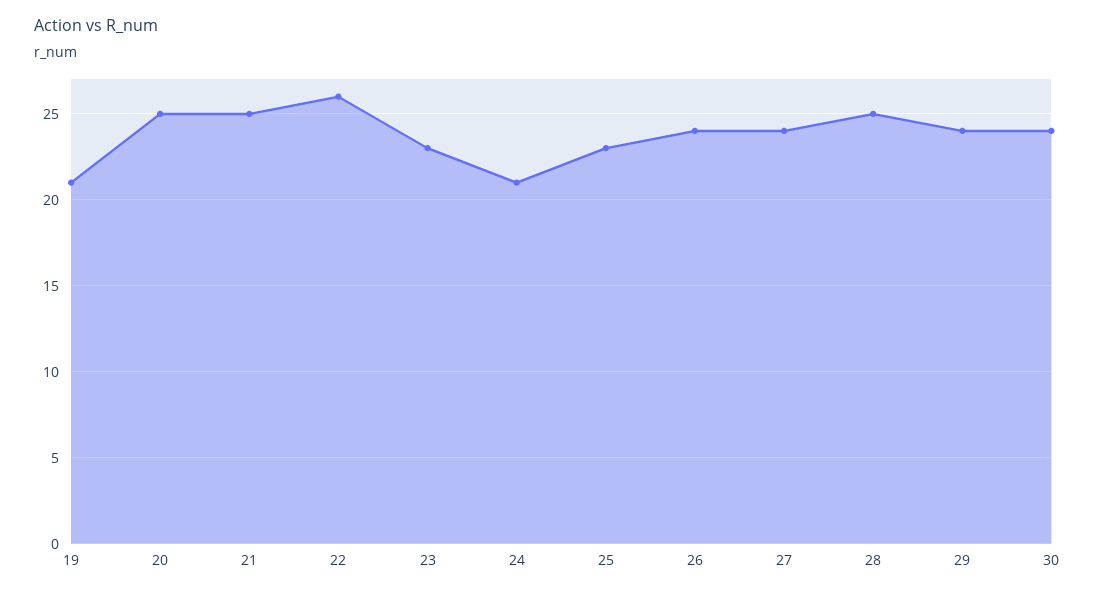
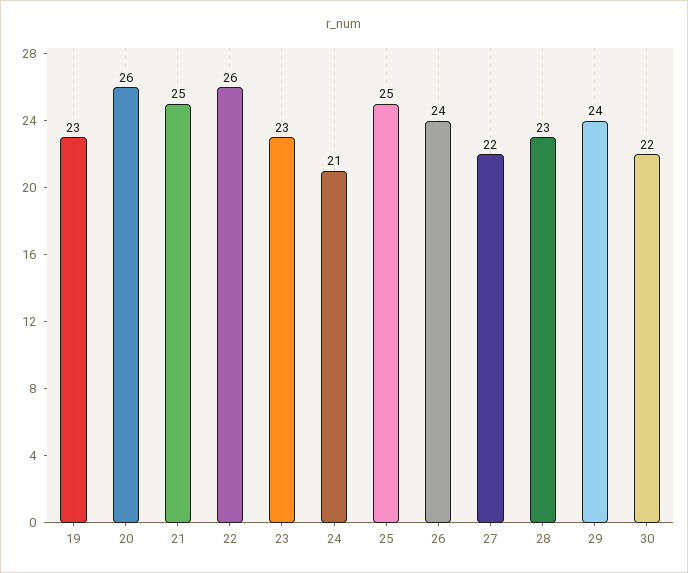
  {
-   "19": 21,
+   "19": 23,
-   "20": 25,
+   "20": 26,
    "21": 25,
    "22": 26,
    "23": 23,
    "24": 21,
-   "25": 23,
+   "25": 25,
    "26": 24,
-   "27": 24,
+   "27": 22,
-   "28": 25,
+   "28": 23,
    "29": 24,
-   "30": 24
+   "30": 22
  }

